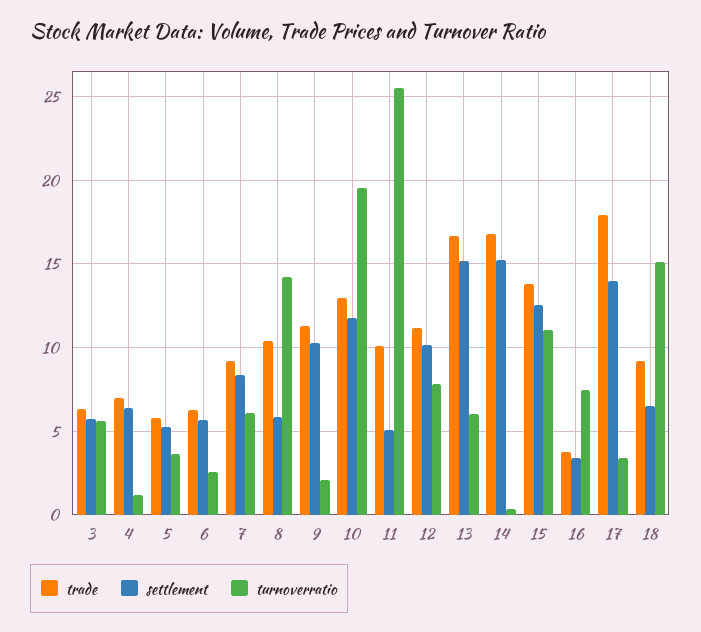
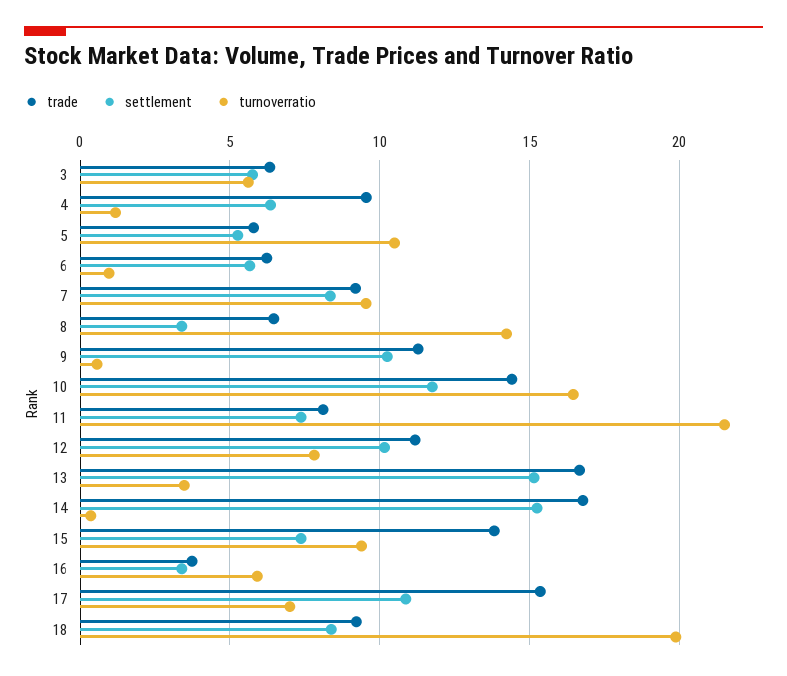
  {
    "trade": {
      "3": 6.5,
-     "4": 7,
+     "4": 9.5,
      "5": 6,
      "6": 6,
      "7": 9,
-     "8": 10.5,
+     "8": 6.5,
      "9": 11.5,
-     "10": 13,
+     "10": 14.5,
-     "11": 10,
+     "11": 8,
      "12": 11,
      "13": 16.5,
      "14": 17,
      "15": 14,
      "16": 3.5,
-     "17": 18,
+     "17": 15.5,
      "18": 9
    },
    "settlement": {
      "3": 6,
      "4": 6.5,
      "5": 5.5,
      "6": 5.5,
      "7": 8.5,
-     "8": 6,
+     "8": 3.5,
      "9": 10.5,
      "10": 12,
-     "11": 5,
+     "11": 7.5,
      "12": 10,
      "13": 15,
      "14": 15.5,
-     "15": 12.5,
+     "15": 7.5,
      "16": 3.5,
-     "17": 14,
+     "17": 11,
-     "18": 6.5
+     "18": 8.5
    },
    "turnoverratio": {
      "3": 5.5,
      "4": 1,
-     "5": 3.5,
+     "5": 10.5,
-     "6": 2.5,
+     "6": 1,
-     "7": 6,
+     "7": 9.5,
      "8": 14,
-     "9": 2,
+     "9": 0.5,
-     "10": 19.5,
+     "10": 16.5,
-     "11": 25.5,
+     "11": 21.5,
      "12": 8,
-     "13": 6,
+     "13": 3.5,
      "14": 0.5,
-     "15": 11,
+     "15": 9.5,
-     "16": 7.5,
+     "16": 6,
-     "17": 3.5,
+     "17": 7,
-     "18": 15
+     "18": 20
    }
  }

